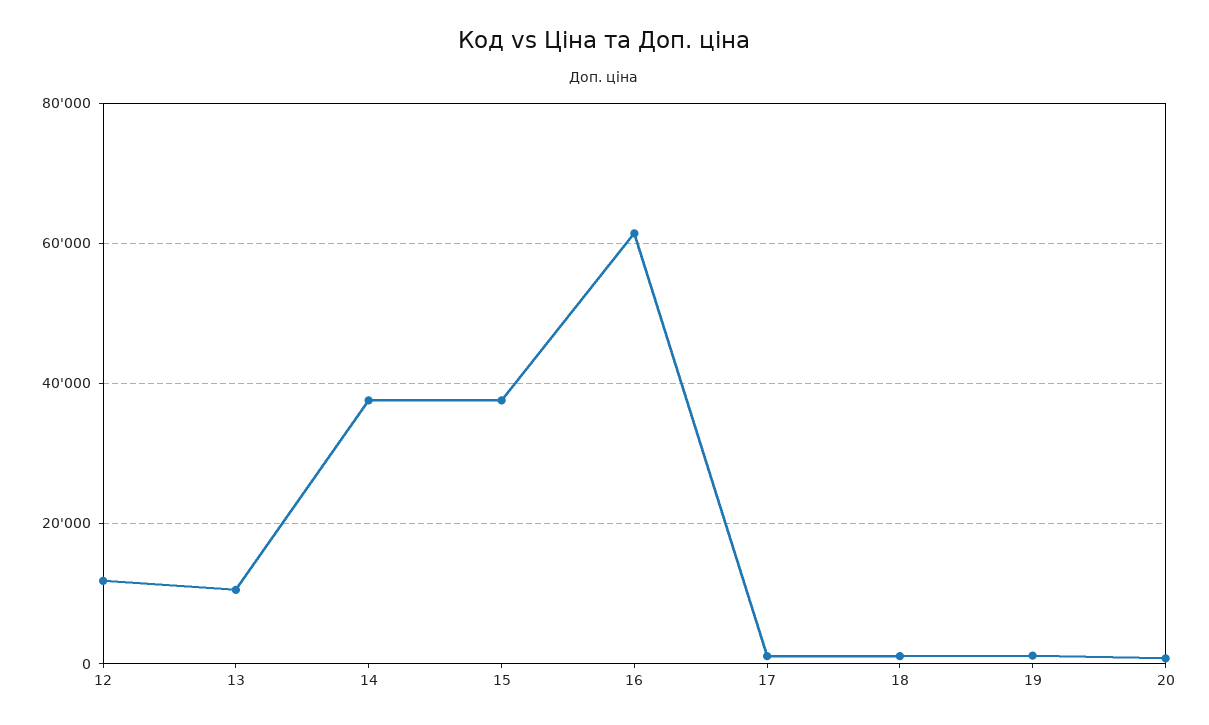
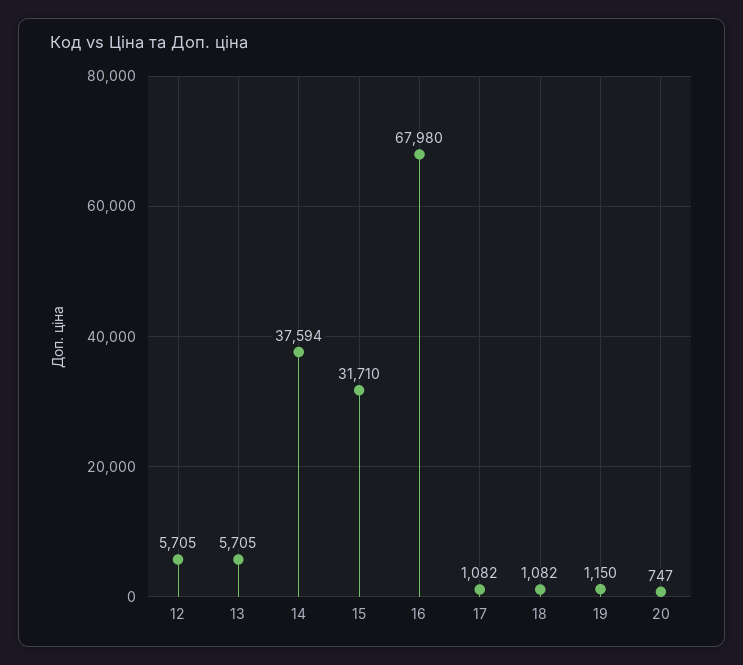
  {
-   "12": 12000,
+   "12": 5705,
-   "13": 10000,
+   "13": 5705,
    "14": 37594,
-   "15": 38000,
+   "15": 31710,
-   "16": 62000,
+   "16": 67980,
    "17": 1082,
    "18": 1082,
    "19": 1150,
    "20": 747
  }

